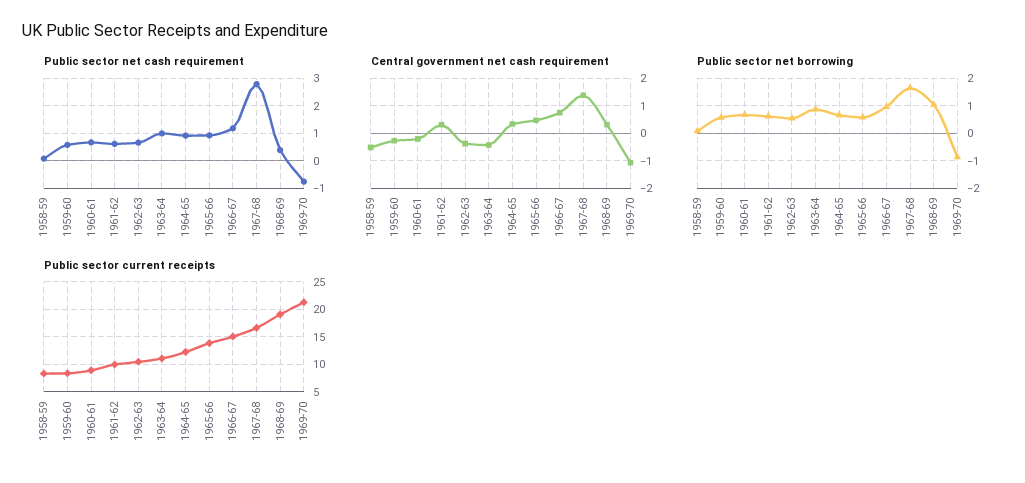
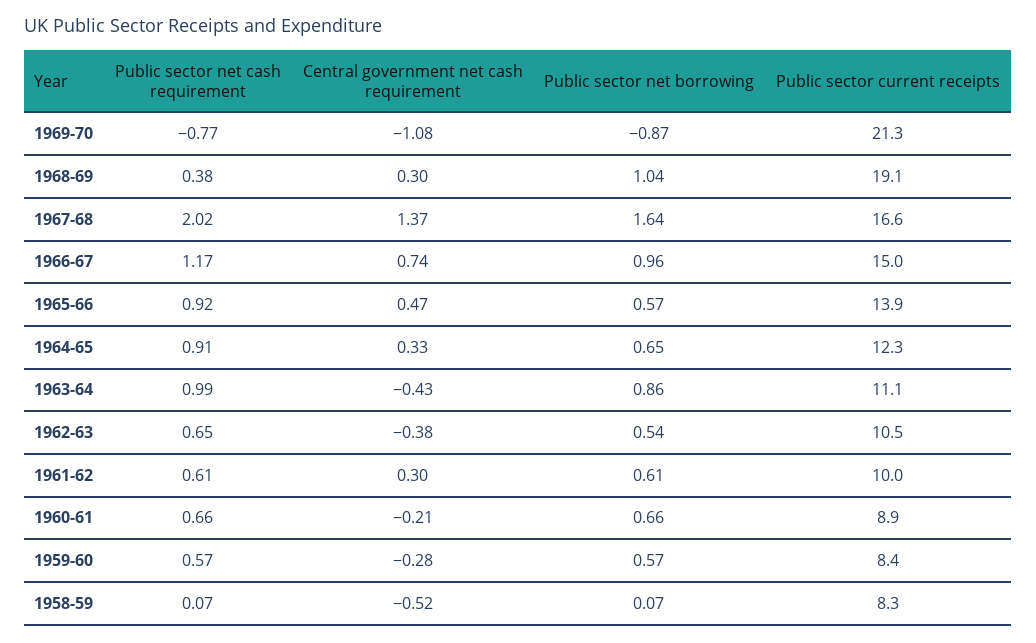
  {
    "Public sector net cash requirement": {
      "1958-59": 0.07,
      "1959-60": 0.57,
      "1960-61": 0.66,
      "1961-62": 0.61,
      "1962-63": 0.65,
      "1963-64": 0.99,
      "1964-65": 0.91,
      "1965-66": 0.92,
      "1966-67": 1.17,
-     "1967-68": 2.75,
+     "1967-68": 2.02,
      "1968-69": 0.38,
      "1969-70": -0.77
    },
    "Central government net cash requirement": {
      "1958-59": -0.52,
      "1959-60": -0.28,
      "1960-61": -0.21,
      "1961-62": 0.3,
      "1962-63": -0.38,
      "1963-64": -0.43,
      "1964-65": 0.33,
      "1965-66": 0.47,
      "1966-67": 0.74,
      "1967-68": 1.37,
      "1968-69": 0.3,
      "1969-70": -1.08
    },
    "Public sector net borrowing": {
      "1958-59": 0.07,
      "1959-60": 0.57,
      "1960-61": 0.66,
      "1961-62": 0.61,
      "1962-63": 0.54,
      "1963-64": 0.86,
      "1964-65": 0.65,
      "1965-66": 0.57,
      "1966-67": 0.96,
      "1967-68": 1.64,
      "1968-69": 1.04,
      "1969-70": -0.87
    },
    "Public sector current receipts": {
      "1958-59": 8.3,
      "1959-60": 8.4,
      "1960-61": 8.9,
      "1961-62": 10,
      "1962-63": 10.5,
      "1963-64": 11.1,
      "1964-65": 12.3,
      "1965-66": 13.9,
      "1966-67": 15,
      "1967-68": 16.6,
      "1968-69": 19.1,
      "1969-70": 21.3
    }
  }

